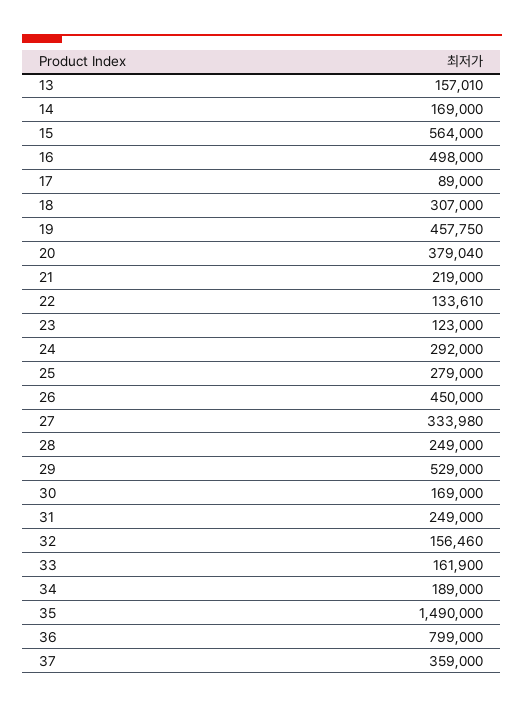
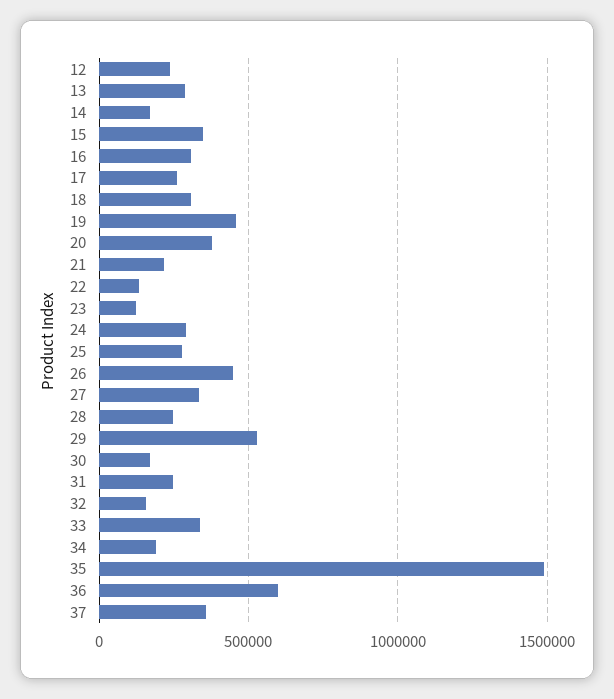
  {
-   "13": 157010,
+   "13": 300000,
    "14": 169000,
-   "15": 564000,
+   "15": 350000,
-   "16": 498000,
+   "16": 300000,
-   "17": 89000,
+   "17": 250000,
    "18": 307000,
    "19": 457750,
    "20": 379040,
    "21": 219000,
    "22": 133610,
    "23": 123000,
    "24": 292000,
    "25": 279000,
    "26": 450000,
    "27": 333980,
    "28": 249000,
    "29": 529000,
    "30": 169000,
    "31": 249000,
    "32": 156460,
-   "33": 161900,
+   "33": 350000,
    "34": 189000,
    "35": 1490000,
-   "36": 799000,
+   "36": 600000,
-   "37": 359000
+   "37": 359000,
+   "12": 250000
  }

